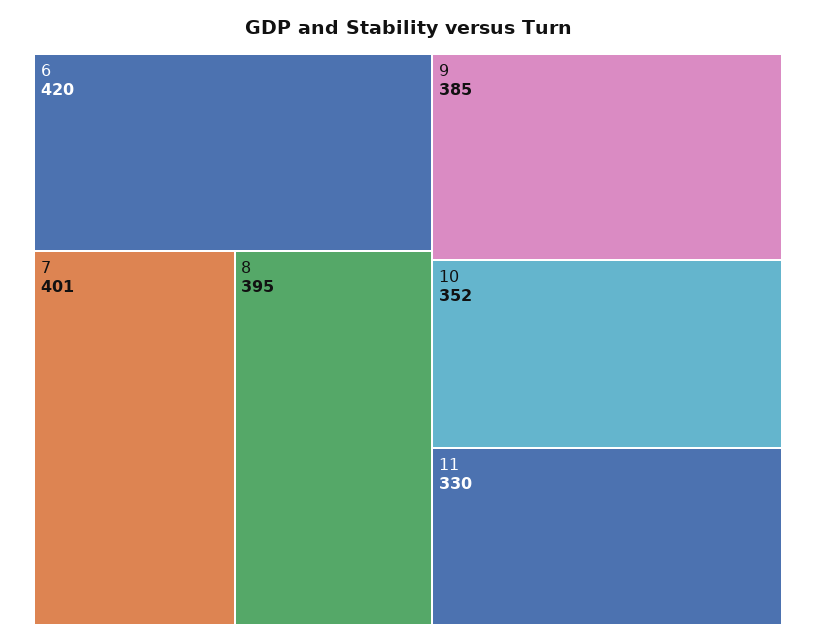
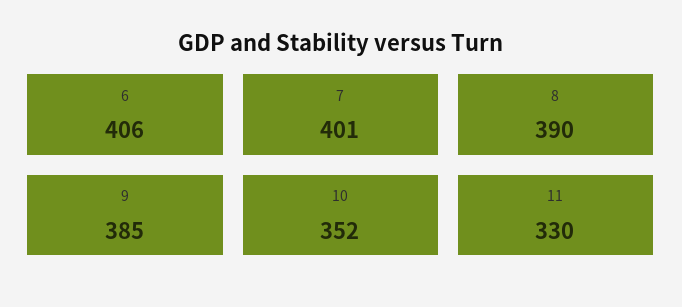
  {
-   "6": 420,
+   "6": 406,
    "7": 401,
-   "8": 395,
+   "8": 390,
    "9": 385,
    "10": 352,
    "11": 330
  }

